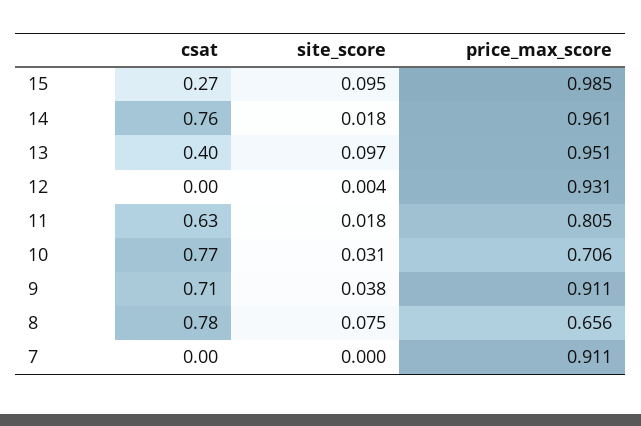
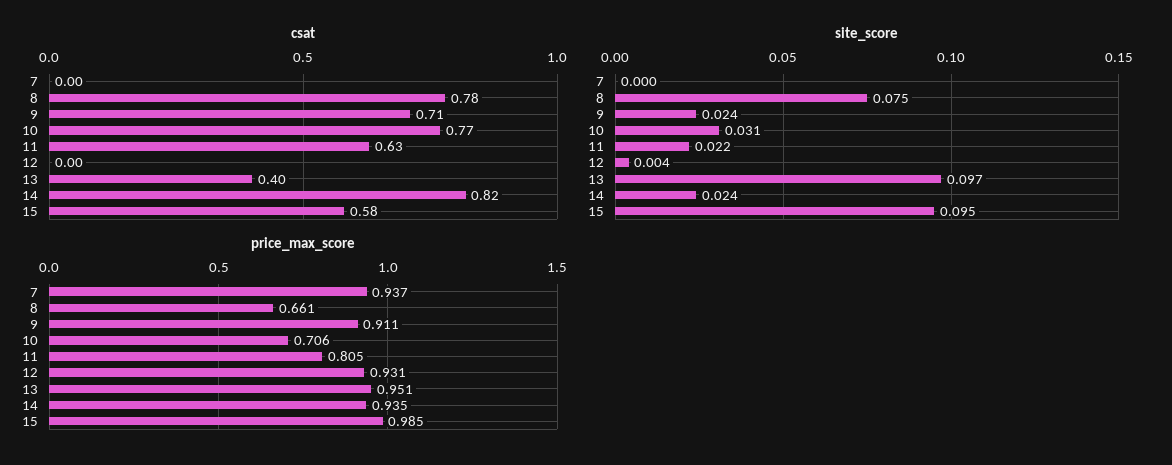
  {
    "csat": {
-     "15": 0.27,
+     "15": 0.58,
-     "14": 0.76,
+     "14": 0.82,
      "13": 0.4,
      "12": 0,
      "11": 0.63,
      "10": 0.77,
      "9": 0.71,
      "8": 0.78,
      "7": 0
    },
    "site_score": {
      "15": 0.095,
-     "14": 0.018,
+     "14": 0.024,
      "13": 0.097,
      "12": 0.004,
-     "11": 0.018,
+     "11": 0.022,
      "10": 0.031,
-     "9": 0.038,
+     "9": 0.024,
      "8": 0.075,
      "7": 0
    },
    "price_max_score": {
      "15": 0.985,
-     "14": 0.961,
+     "14": 0.935,
      "13": 0.951,
      "12": 0.931,
      "11": 0.805,
      "10": 0.706,
      "9": 0.911,
-     "8": 0.656,
+     "8": 0.661,
-     "7": 0.911
+     "7": 0.937
    }
  }

